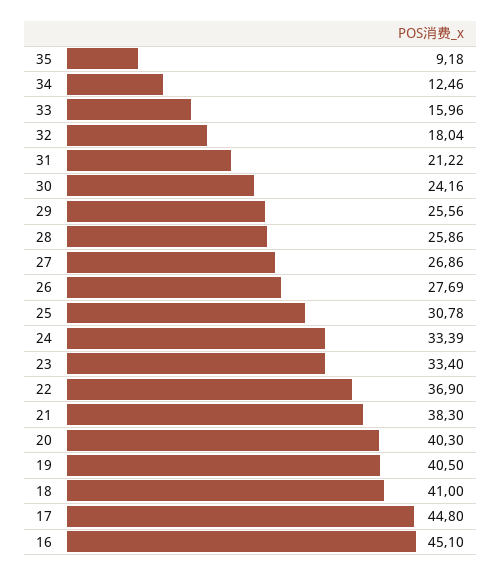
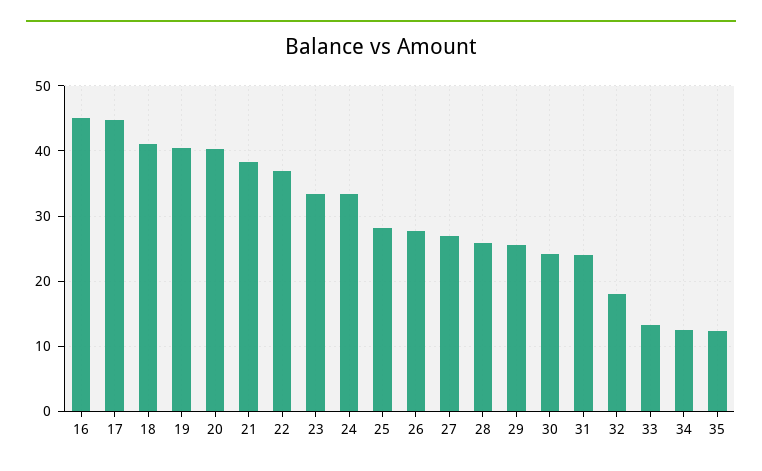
  {
-   "35": 9.18,
+   "35": 12,
    "34": 12.46,
-   "33": 15.96,
+   "33": 13,
    "32": 18.04,
-   "31": 21.22,
+   "31": 24,
    "30": 24.16,
    "29": 25.56,
    "28": 25.86,
    "27": 26.86,
    "26": 27.69,
-   "25": 30.78,
+   "25": 28,
    "24": 33.39,
    "23": 33.4,
    "22": 36.9,
    "21": 38.3,
    "20": 40.3,
    "19": 40.5,
    "18": 41,
    "17": 44.8,
    "16": 45.1
  }

